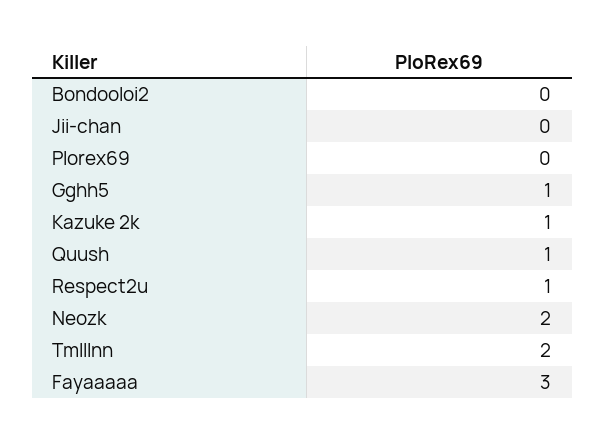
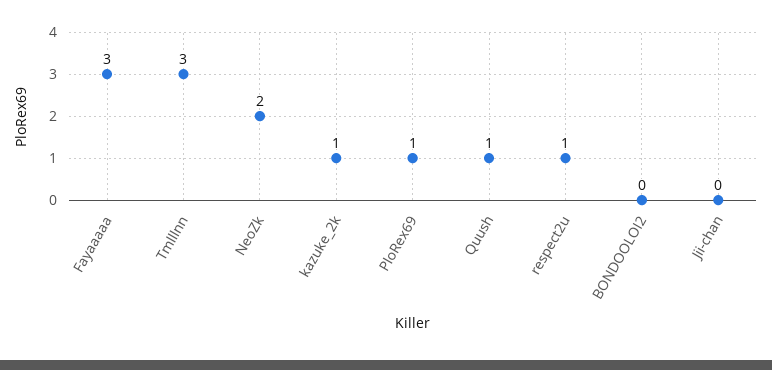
  {
    "Bondooloi2": 0,
    "Jii-chan": 0,
-   "Plorex69": 0,
+   "Plorex69": 1,
-   "Gghh5": 1,
    "Kazuke 2k": 1,
    "Quush": 1,
    "Respect2u": 1,
    "Neozk": 2,
-   "Tmlllnn": 2,
+   "Tmlllnn": 3,
    "Fayaaaaa": 3
  }

